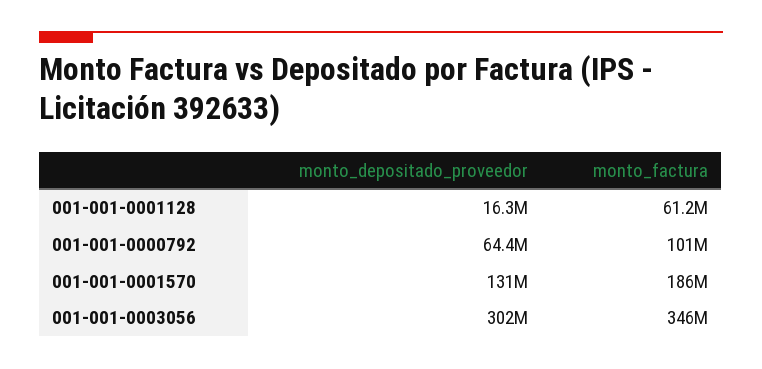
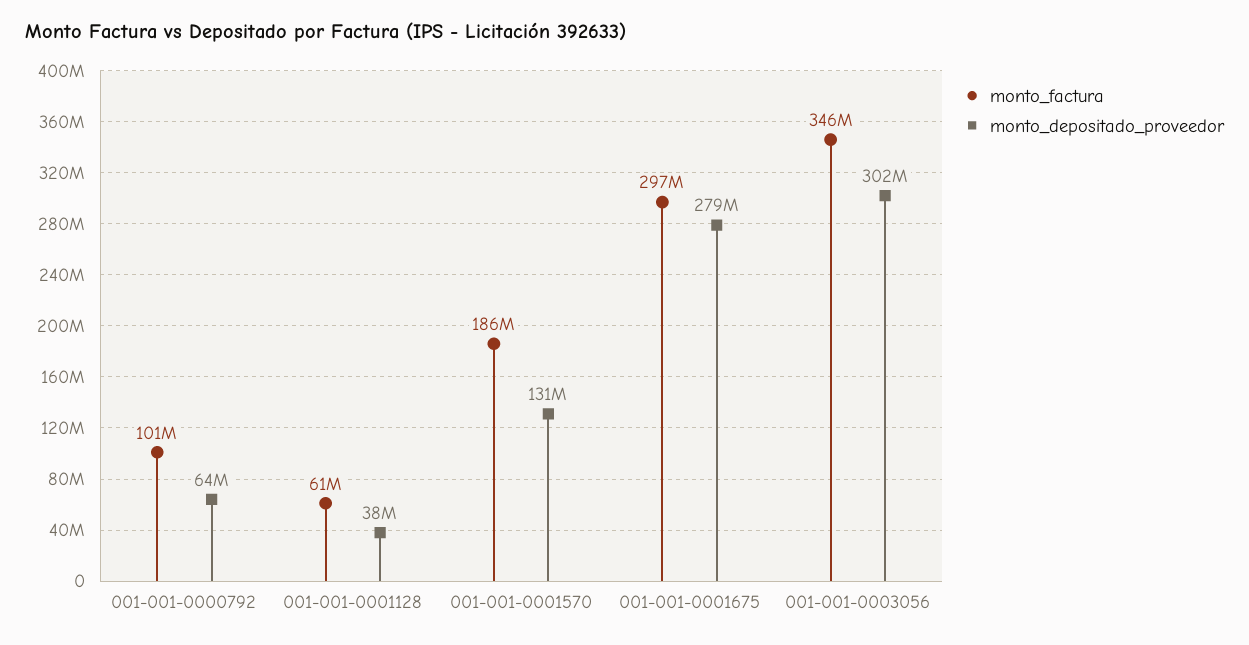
  {
    "monto_depositado_proveedor": {
-     "001-001-0001128": 16300000,
+     "001-001-0001128": 38000000,
      "001-001-0000792": 64400000,
      "001-001-0001570": 131000000,
-     "001-001-0003056": 302000000
+     "001-001-0003056": 302000000,
+     "001-001-0001675": 279000000
    },
    "monto_factura": {
      "001-001-0001128": 61200000,
      "001-001-0000792": 101000000,
      "001-001-0001570": 186000000,
-     "001-001-0003056": 346000000
+     "001-001-0003056": 346000000,
+     "001-001-0001675": 297000000
    }
  }

